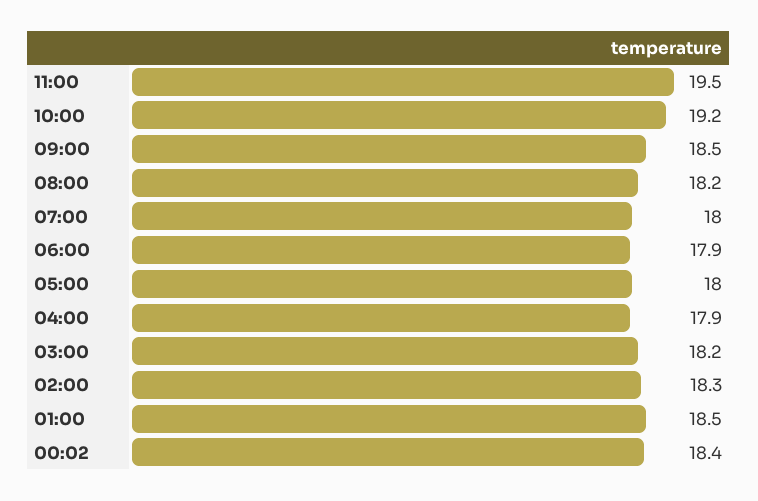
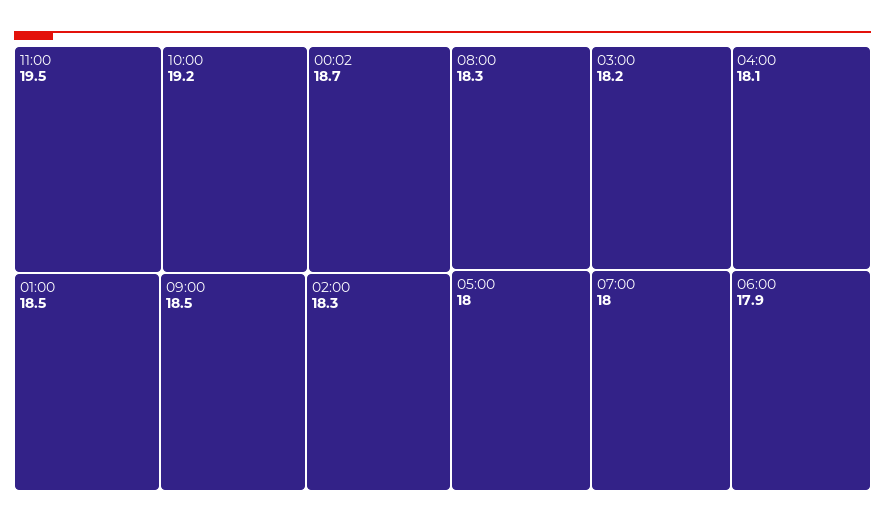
  {
    "11:00": 19.5,
    "10:00": 19.2,
    "09:00": 18.5,
-   "08:00": 18.2,
+   "08:00": 18.3,
    "07:00": 18,
    "06:00": 17.9,
    "05:00": 18,
-   "04:00": 17.9,
+   "04:00": 18.1,
    "03:00": 18.2,
    "02:00": 18.3,
    "01:00": 18.5,
-   "00:02": 18.4
+   "00:02": 18.7
  }

